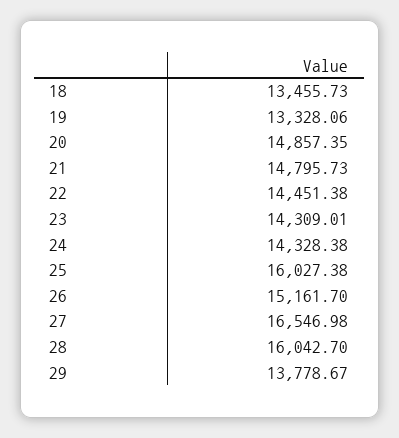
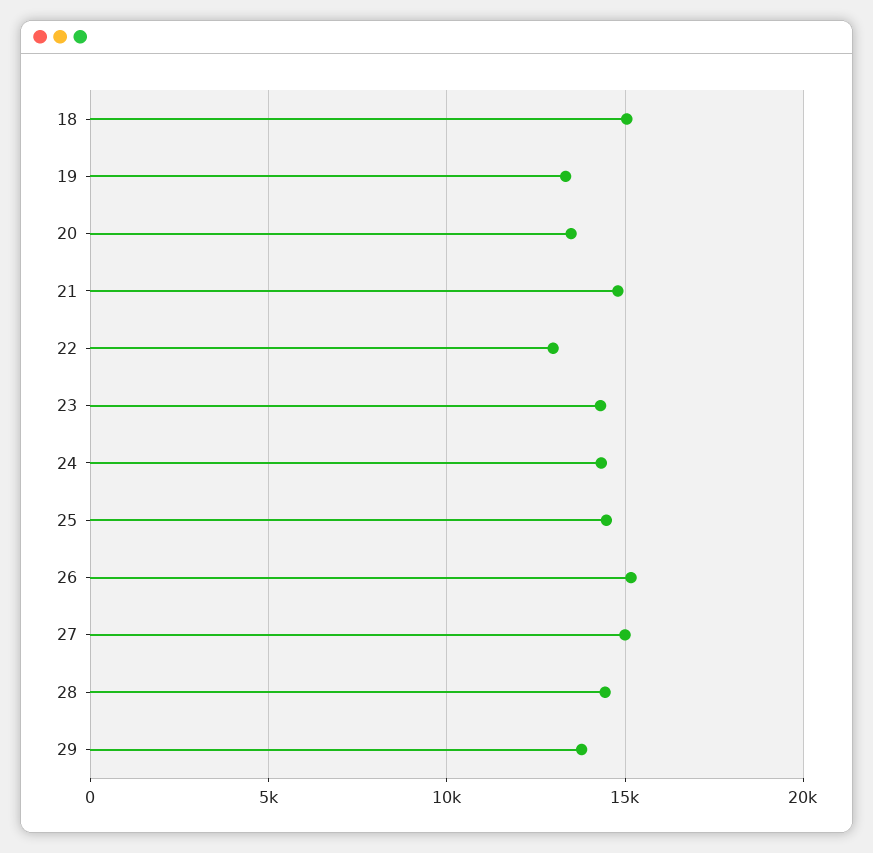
  {
-   "18": 13455.73,
+   "18": 15000,
    "19": 13328.06,
-   "20": 14857.35,
+   "20": 13500,
    "21": 14795.73,
-   "22": 14451.38,
+   "22": 13000,
    "23": 14309.01,
    "24": 14328.38,
-   "25": 16027.38,
+   "25": 14500,
    "26": 15161.7,
-   "27": 16546.98,
+   "27": 15000,
-   "28": 16042.7,
+   "28": 14500,
    "29": 13778.67
  }

